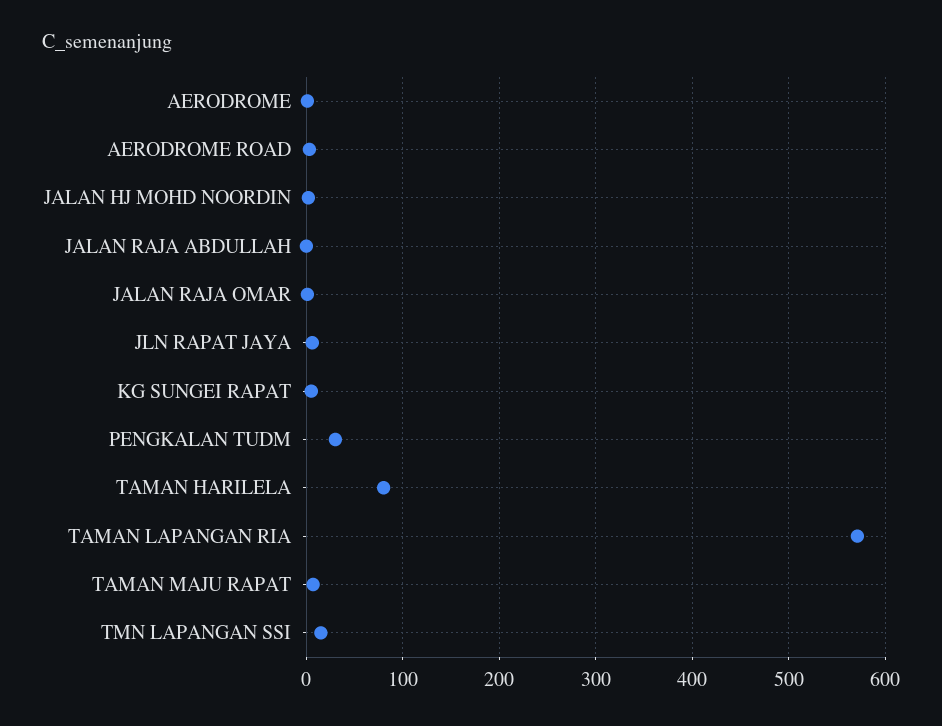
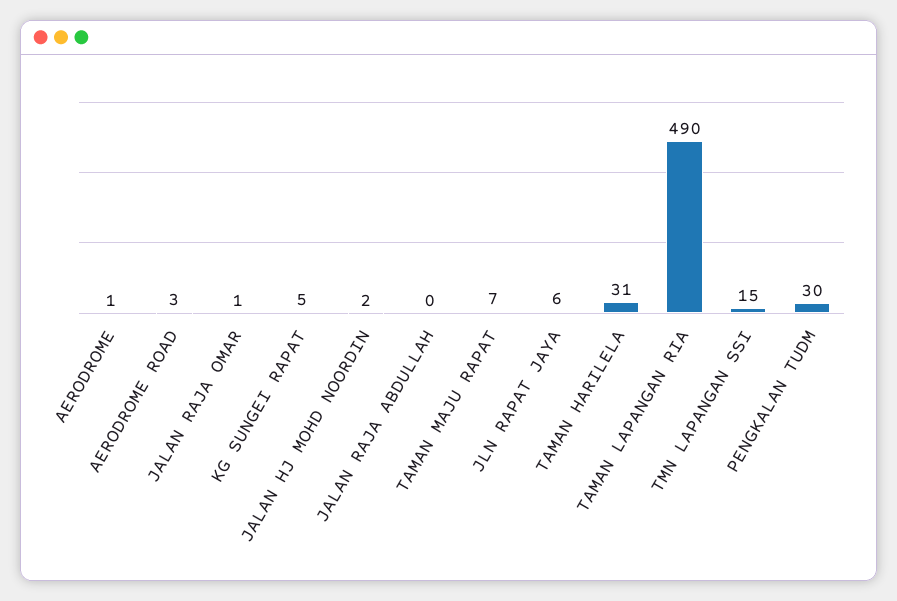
  {
    "AERODROME": 1,
    "AERODROME ROAD": 3,
    "JALAN HJ MOHD NOORDIN": 2,
    "JALAN RAJA ABDULLAH": 0,
    "JALAN RAJA OMAR": 1,
    "JLN RAPAT JAYA": 6,
    "KG SUNGEI RAPAT": 5,
    "PENGKALAN TUDM": 30,
-   "TAMAN HARILELA": 80,
+   "TAMAN HARILELA": 31,
-   "TAMAN LAPANGAN RIA": 570,
+   "TAMAN LAPANGAN RIA": 490,
    "TAMAN MAJU RAPAT": 7,
    "TMN LAPANGAN SSI": 15
  }

